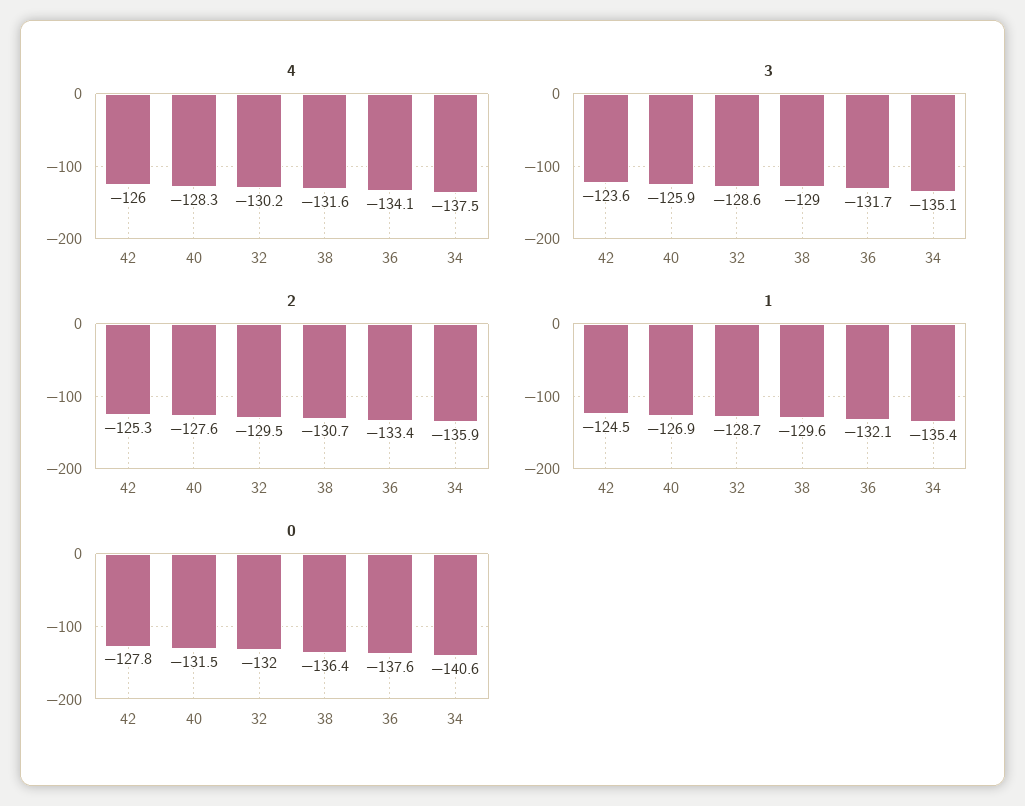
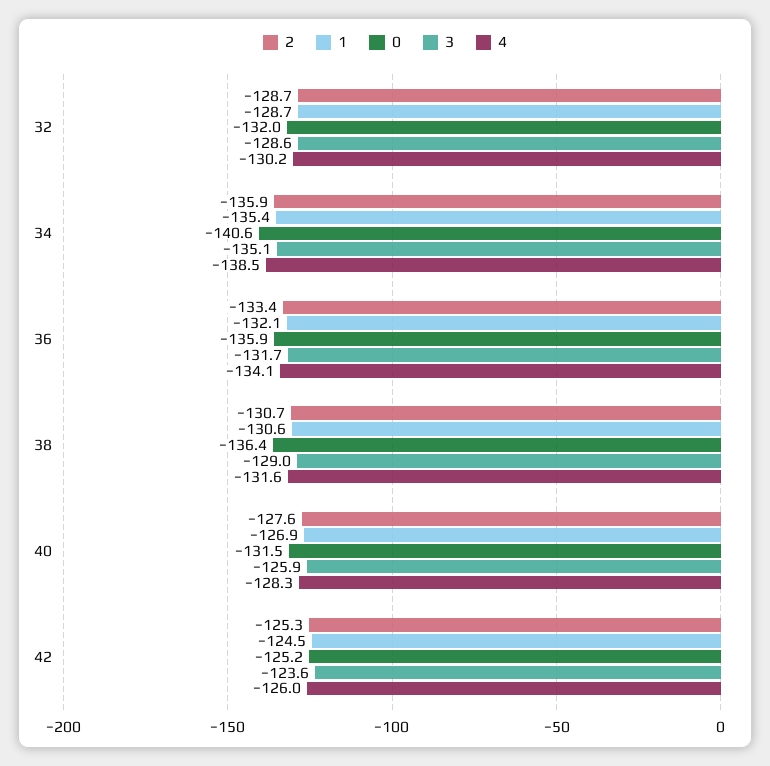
  {
    "4": {
      "42": -126,
      "40": -128.3,
      "32": -130.2,
      "38": -131.6,
      "36": -134.1,
-     "34": -137.5
+     "34": -138.5
    },
    "3": {
      "42": -123.6,
      "40": -125.9,
      "32": -128.6,
      "38": -129,
      "36": -131.7,
      "34": -135.1
    },
    "2": {
      "42": -125.3,
      "40": -127.6,
-     "32": -129.5,
+     "32": -128.7,
      "38": -130.7,
      "36": -133.4,
      "34": -135.9
    },
    "1": {
      "42": -124.5,
      "40": -126.9,
      "32": -128.7,
-     "38": -129.6,
+     "38": -130.6,
      "36": -132.1,
      "34": -135.4
    },
    "0": {
-     "42": -127.8,
+     "42": -125.2,
      "40": -131.5,
      "32": -132,
      "38": -136.4,
-     "36": -137.6,
+     "36": -135.9,
      "34": -140.6
    }
  }

